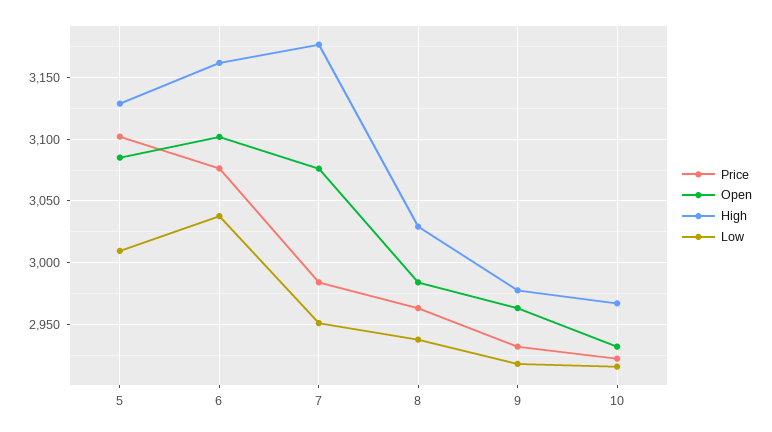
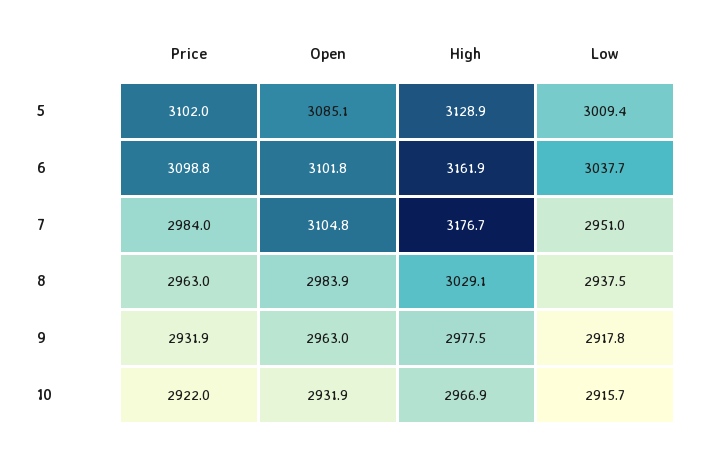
  {
    "Price": {
      "5": 3102,
-     "6": 3075,
+     "6": 3098.8,
      "7": 2984,
      "8": 2963,
      "9": 2931.9,
      "10": 2922
    },
    "Open": {
      "5": 3085.1,
      "6": 3101.8,
-     "7": 3075,
+     "7": 3104.8,
      "8": 2983.9,
      "9": 2963,
      "10": 2931.9
    },
    "High": {
      "5": 3128.9,
      "6": 3161.9,
      "7": 3176.7,
      "8": 3029.1,
      "9": 2977.5,
      "10": 2966.9
    },
    "Low": {
      "5": 3009.4,
      "6": 3037.7,
      "7": 2951,
      "8": 2937.5,
      "9": 2917.8,
      "10": 2915.7
    }
  }

